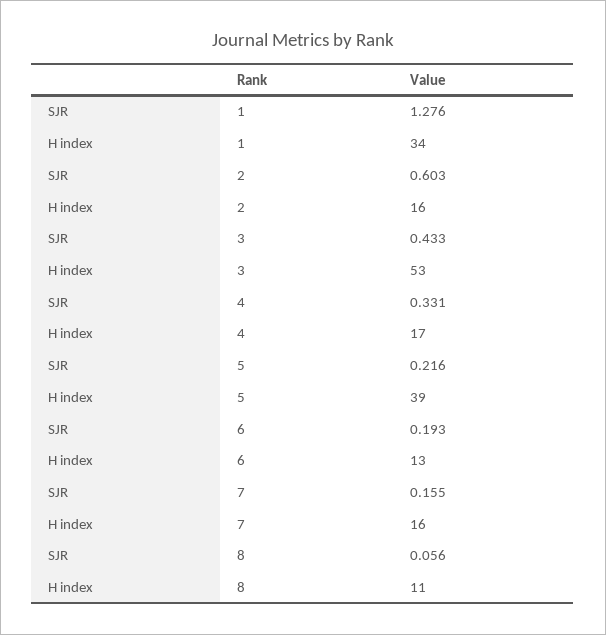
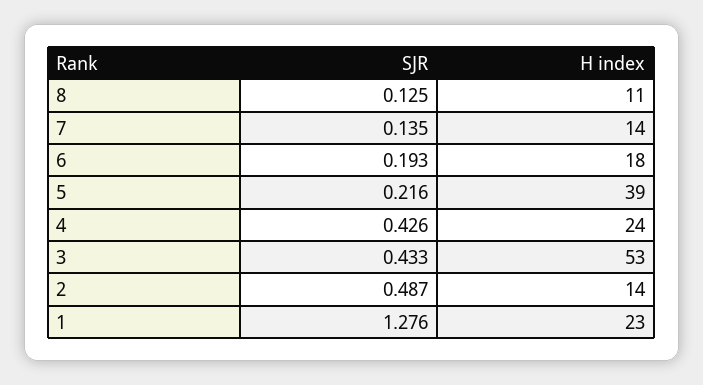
  {
    "SJR": {
      "1": 1.276,
-     "2": 0.603,
+     "2": 0.487,
      "3": 0.433,
-     "4": 0.331,
+     "4": 0.426,
      "5": 0.216,
      "6": 0.193,
-     "7": 0.155,
+     "7": 0.135,
-     "8": 0.056
+     "8": 0.125
    },
    "H index": {
-     "1": 34,
+     "1": 23,
-     "2": 16,
+     "2": 14,
      "3": 53,
-     "4": 17,
+     "4": 24,
      "5": 39,
-     "6": 13,
+     "6": 18,
-     "7": 16,
+     "7": 14,
      "8": 11
    }
  }

